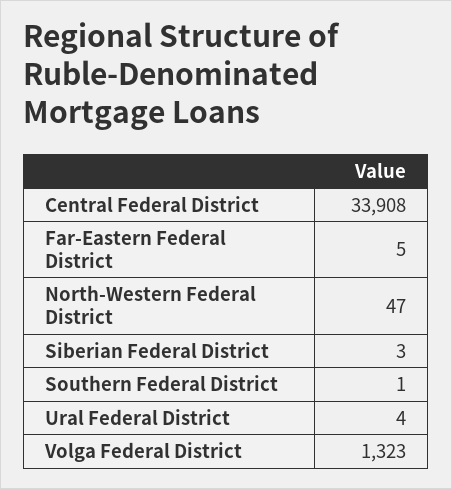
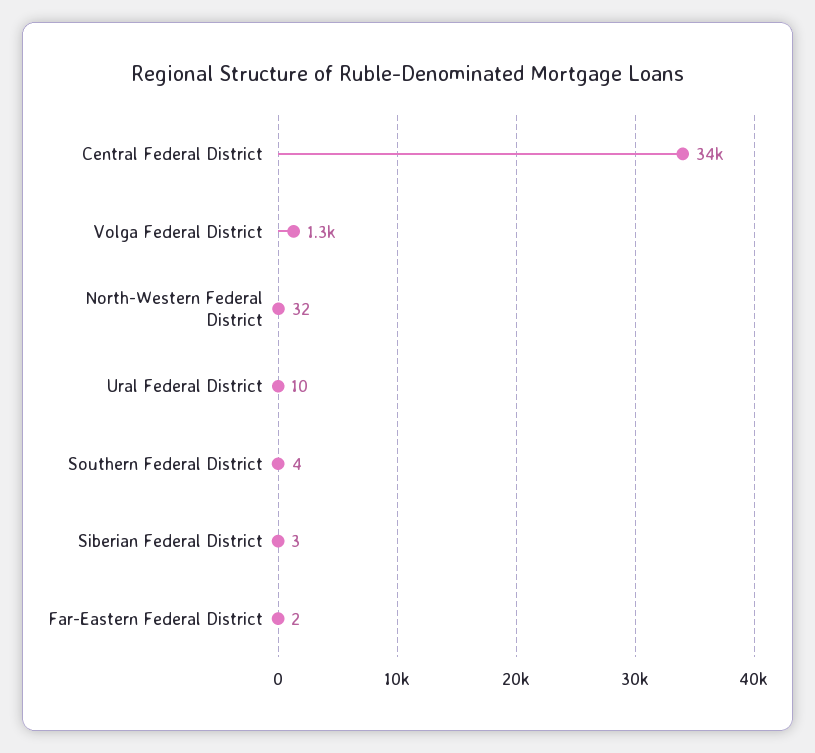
  {
    "Central Federal District": 33908,
-   "Far-Eastern Federal District": 5,
+   "Far-Eastern Federal District": 2,
-   "North-Western Federal District": 47,
+   "North-Western Federal District": 32,
    "Siberian Federal District": 3,
-   "Southern Federal District": 1,
+   "Southern Federal District": 4,
-   "Ural Federal District": 4,
+   "Ural Federal District": 10,
    "Volga Federal District": 1323
  }

